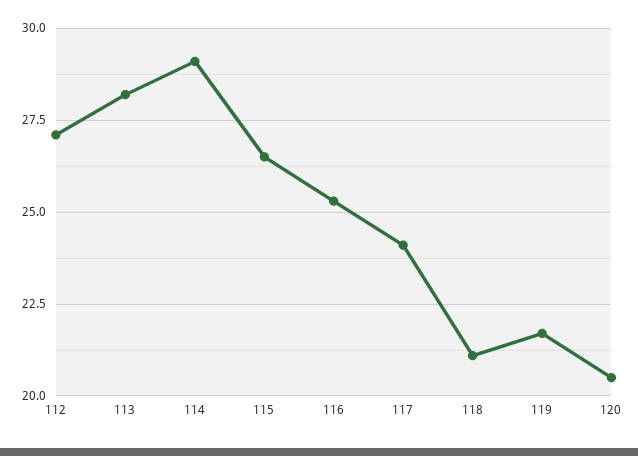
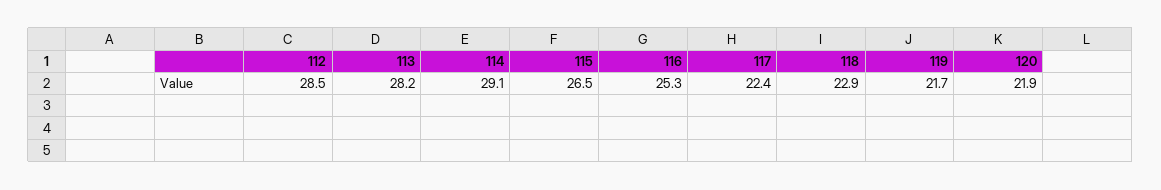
  {
-   "112": 27,
+   "112": 28.5,
    "113": 28.2,
    "114": 29.1,
    "115": 26.5,
    "116": 25.3,
-   "117": 24,
+   "117": 22.4,
-   "118": 21,
+   "118": 22.9,
    "119": 21.7,
-   "120": 20.5
+   "120": 21.9
  }

